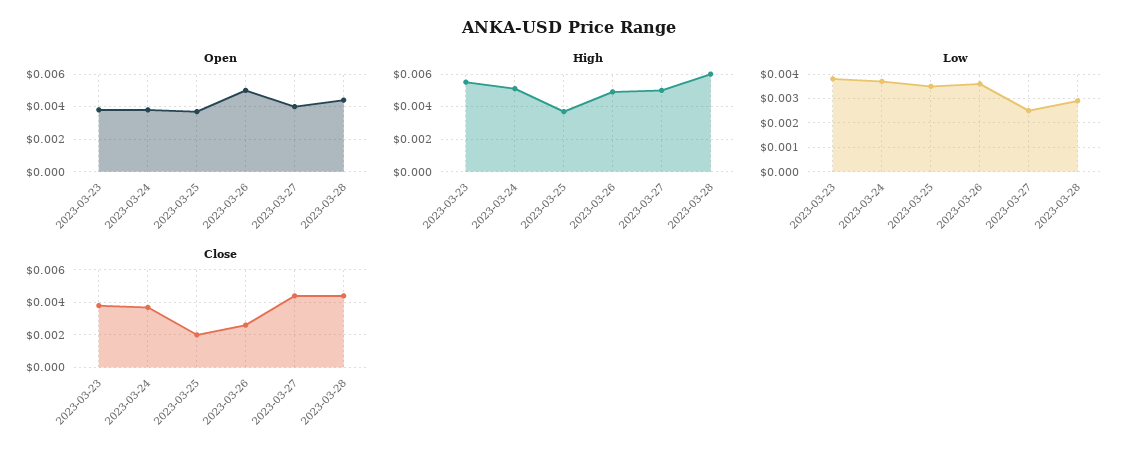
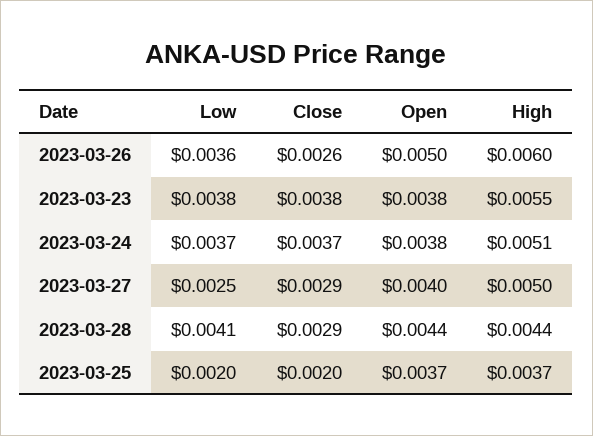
  {
    "Open": {
      "2023-03-23": 0.0038,
      "2023-03-24": 0.0038,
      "2023-03-25": 0.0037,
      "2023-03-26": 0.005,
      "2023-03-27": 0.004,
      "2023-03-28": 0.0044
    },
    "High": {
      "2023-03-23": 0.0055,
      "2023-03-24": 0.0051,
      "2023-03-25": 0.0037,
-     "2023-03-26": 0.005,
+     "2023-03-26": 0.006,
      "2023-03-27": 0.005,
-     "2023-03-28": 0.006
+     "2023-03-28": 0.0044
    },
    "Low": {
      "2023-03-23": 0.0038,
      "2023-03-24": 0.0037,
-     "2023-03-25": 0.0035,
+     "2023-03-25": 0.002,
      "2023-03-26": 0.0036,
      "2023-03-27": 0.0025,
-     "2023-03-28": 0.003
+     "2023-03-28": 0.0041
    },
    "Close": {
      "2023-03-23": 0.0038,
      "2023-03-24": 0.0037,
      "2023-03-25": 0.002,
      "2023-03-26": 0.0026,
-     "2023-03-27": 0.0045,
+     "2023-03-27": 0.0029,
-     "2023-03-28": 0.0045
+     "2023-03-28": 0.0029
    }
  }

